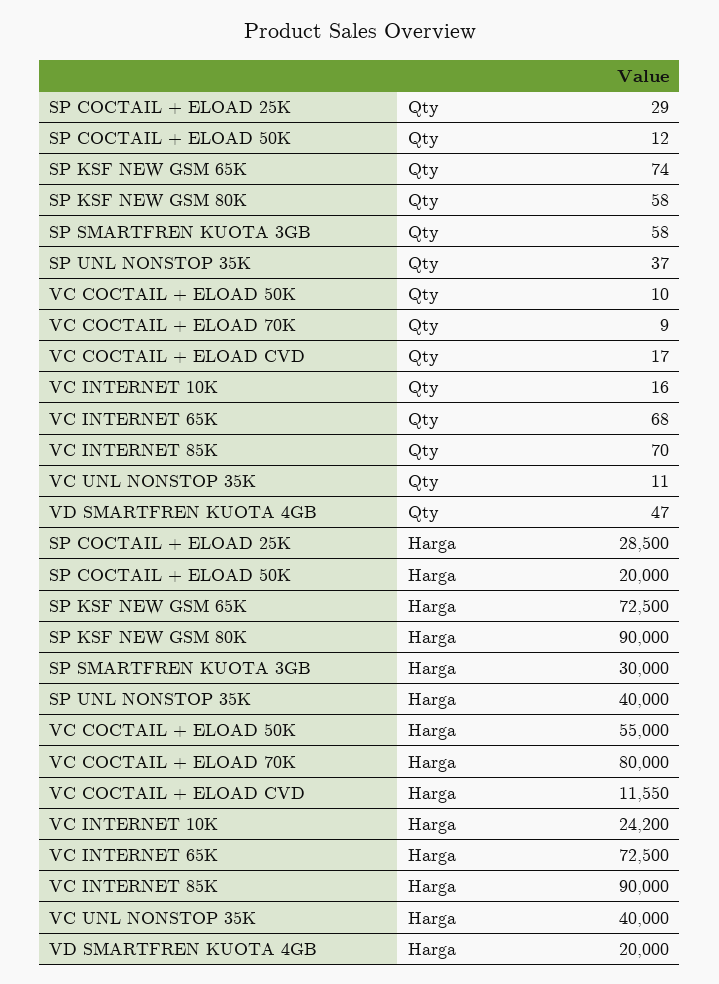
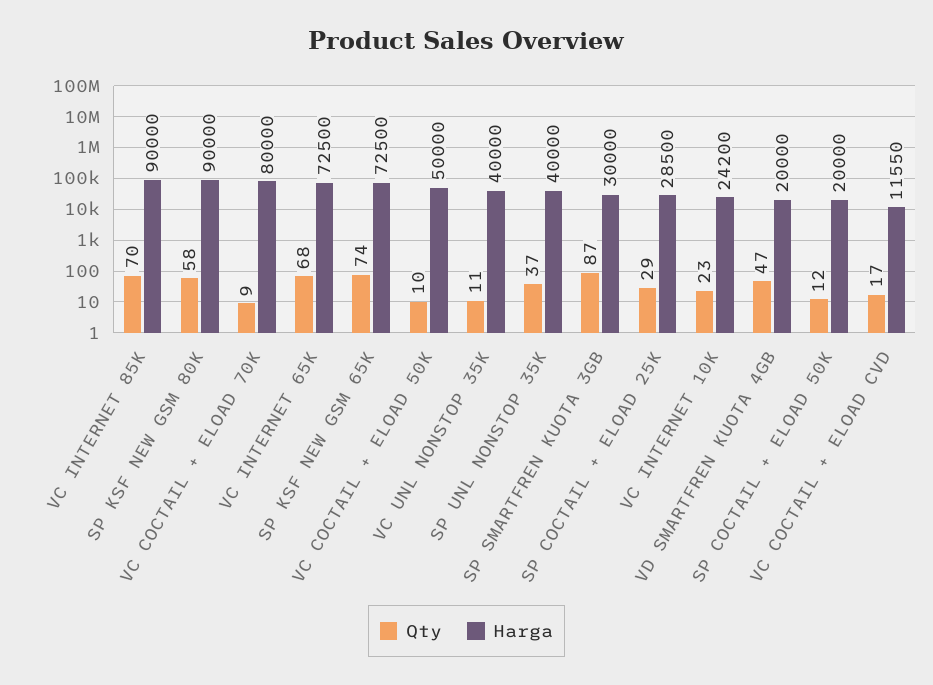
  {
    "Qty": {
      "SP COCTAIL + ELOAD 25K": 29,
      "SP COCTAIL + ELOAD 50K": 12,
      "SP KSF NEW GSM 65K": 74,
      "SP KSF NEW GSM 80K": 58,
-     "SP SMARTFREN KUOTA 3GB": 58,
+     "SP SMARTFREN KUOTA 3GB": 87,
      "SP UNL NONSTOP 35K": 37,
      "VC COCTAIL + ELOAD 50K": 10,
      "VC COCTAIL + ELOAD 70K": 9,
      "VC COCTAIL + ELOAD CVD": 17,
-     "VC INTERNET 10K": 16,
+     "VC INTERNET 10K": 23,
      "VC INTERNET 65K": 68,
      "VC INTERNET 85K": 70,
      "VC UNL NONSTOP 35K": 11,
      "VD SMARTFREN KUOTA 4GB": 47
    },
    "Harga": {
      "SP COCTAIL + ELOAD 25K": 28500,
      "SP COCTAIL + ELOAD 50K": 20000,
      "SP KSF NEW GSM 65K": 72500,
      "SP KSF NEW GSM 80K": 90000,
      "SP SMARTFREN KUOTA 3GB": 30000,
      "SP UNL NONSTOP 35K": 40000,
-     "VC COCTAIL + ELOAD 50K": 55000,
+     "VC COCTAIL + ELOAD 50K": 50000,
      "VC COCTAIL + ELOAD 70K": 80000,
      "VC COCTAIL + ELOAD CVD": 11550,
      "VC INTERNET 10K": 24200,
      "VC INTERNET 65K": 72500,
      "VC INTERNET 85K": 90000,
      "VC UNL NONSTOP 35K": 40000,
      "VD SMARTFREN KUOTA 4GB": 20000
    }
  }

